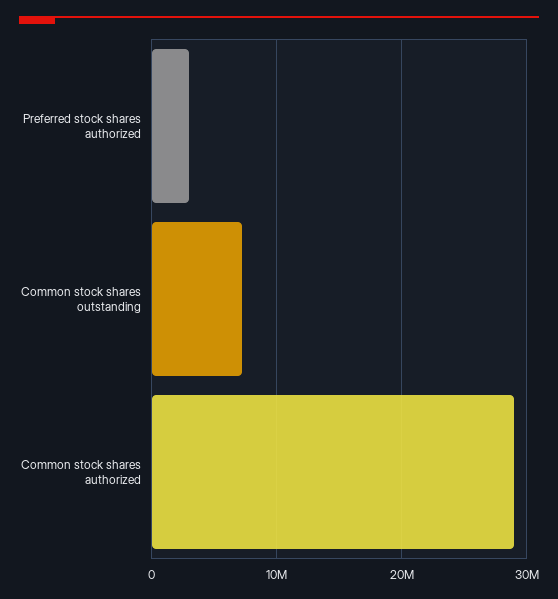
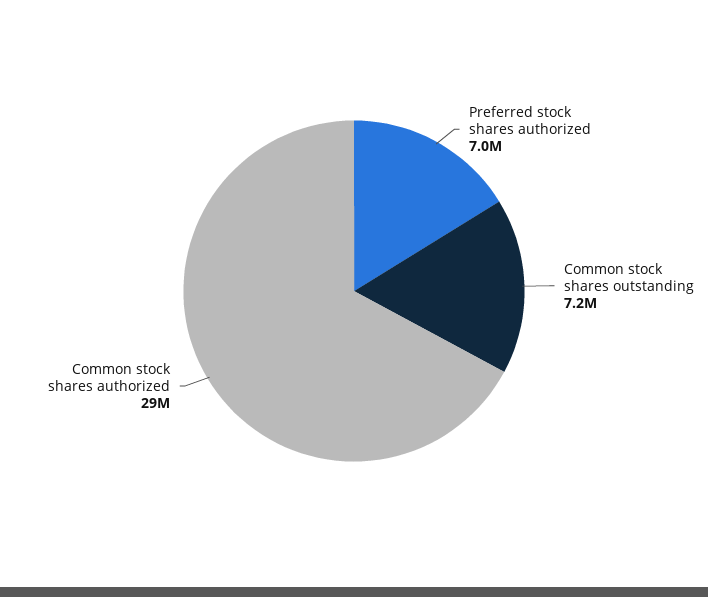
  {
-   "Preferred stock shares authorized": 3000000,
+   "Preferred stock shares authorized": 7000000,
    "Common stock shares outstanding": 7200000,
    "Common stock shares authorized": 29000000
  }

